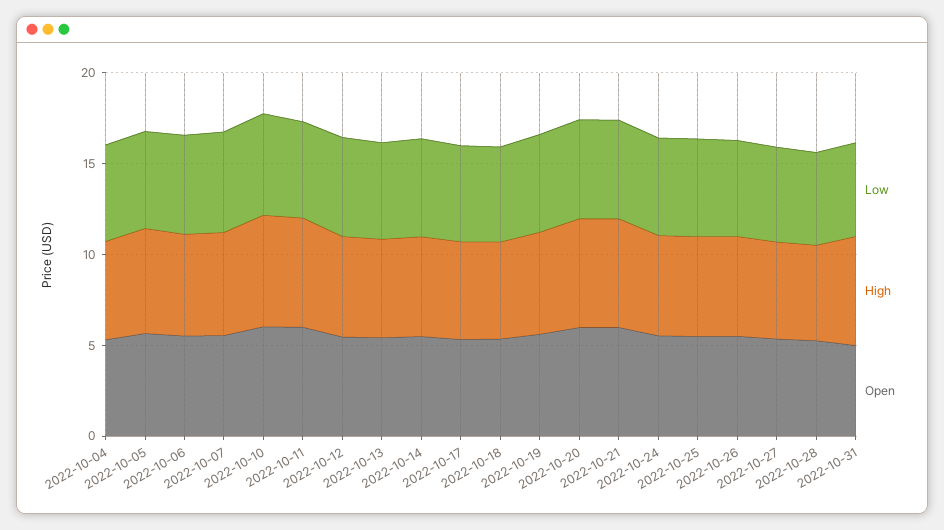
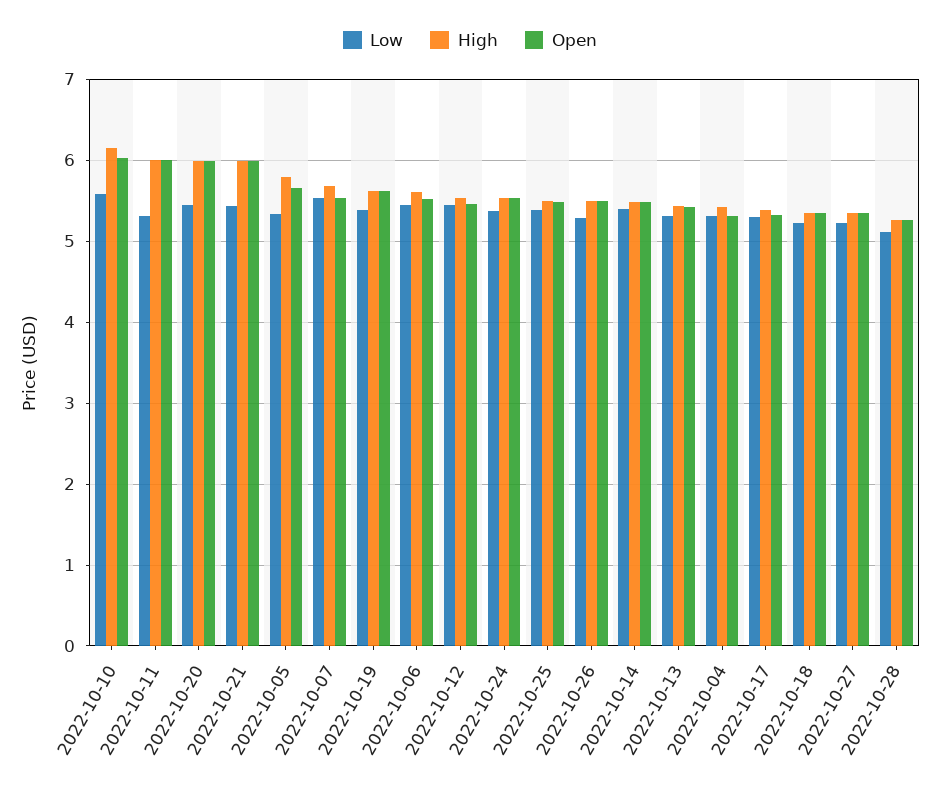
  {
    "Low": {
      "2022-10-04": 5.3,
      "2022-10-05": 5.3,
      "2022-10-06": 5.5,
      "2022-10-07": 5.5,
      "2022-10-10": 5.6,
      "2022-10-11": 5.3,
      "2022-10-12": 5.5,
      "2022-10-13": 5.3,
      "2022-10-14": 5.4,
      "2022-10-17": 5.3,
      "2022-10-18": 5.2,
      "2022-10-19": 5.4,
      "2022-10-20": 5.5,
      "2022-10-21": 5.4,
      "2022-10-24": 5.4,
      "2022-10-25": 5.4,
      "2022-10-26": 5.3,
      "2022-10-27": 5.2,
-     "2022-10-28": 5.1,
+     "2022-10-28": 5.1
-     "2022-10-31": 5
    },
    "High": {
      "2022-10-04": 5.4,
      "2022-10-05": 5.8,
      "2022-10-06": 5.6,
      "2022-10-07": 5.7,
      "2022-10-10": 6.1,
      "2022-10-11": 6,
      "2022-10-12": 5.5,
      "2022-10-13": 5.4,
      "2022-10-14": 5.5,
      "2022-10-17": 5.4,
      "2022-10-18": 5.4,
      "2022-10-19": 5.6,
      "2022-10-20": 6,
      "2022-10-21": 6,
      "2022-10-24": 5.5,
      "2022-10-25": 5.5,
      "2022-10-26": 5.5,
      "2022-10-27": 5.4,
-     "2022-10-28": 5.3,
+     "2022-10-28": 5.3
-     "2022-10-31": 6
    },
    "Open": {
      "2022-10-04": 5.3,
      "2022-10-05": 5.7,
      "2022-10-06": 5.5,
      "2022-10-07": 5.5,
      "2022-10-10": 6,
      "2022-10-11": 6,
      "2022-10-12": 5.5,
      "2022-10-13": 5.4,
      "2022-10-14": 5.5,
      "2022-10-17": 5.3,
      "2022-10-18": 5.4,
      "2022-10-19": 5.6,
      "2022-10-20": 6,
      "2022-10-21": 6,
      "2022-10-24": 5.5,
      "2022-10-25": 5.5,
      "2022-10-26": 5.5,
      "2022-10-27": 5.4,
-     "2022-10-28": 5.3,
+     "2022-10-28": 5.3
-     "2022-10-31": 5
    }
  }

